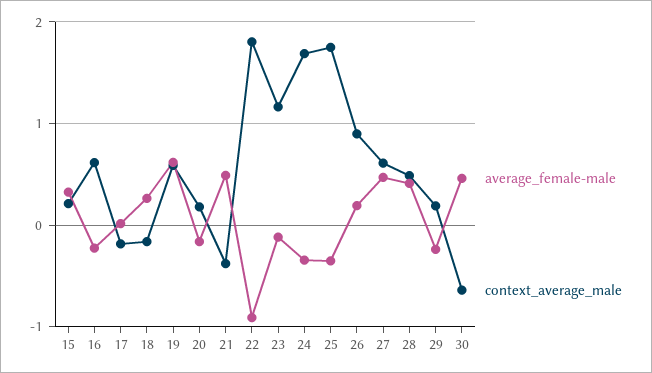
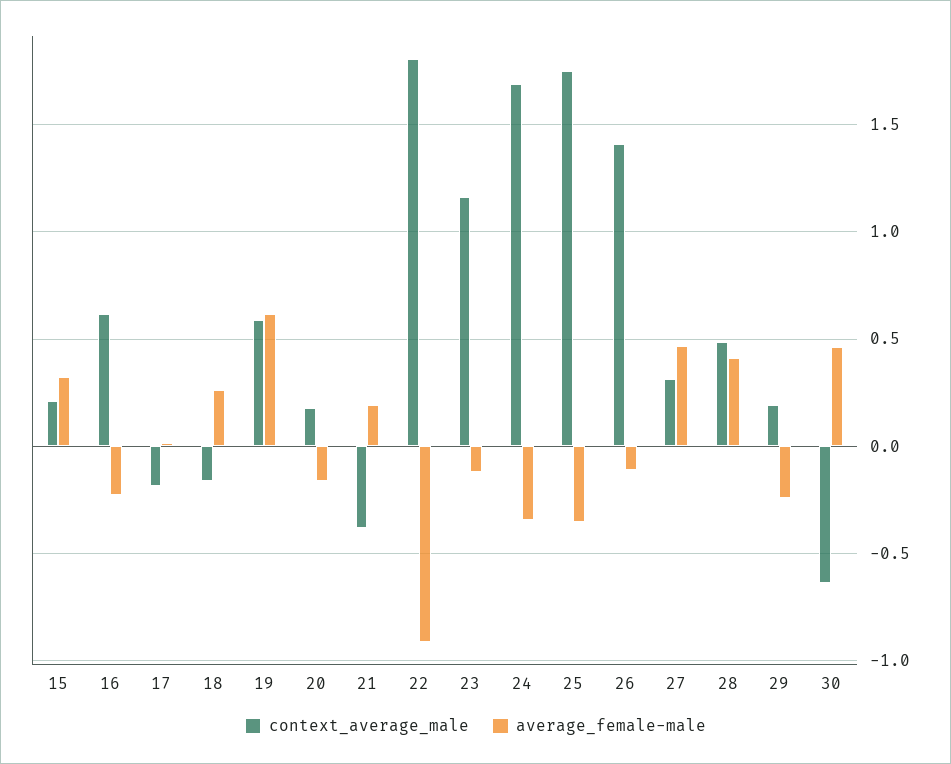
  {
    "average_female-male": {
      "15": 0.3,
      "16": -0.25,
      "17": 0,
      "18": 0.25,
      "19": 0.6,
      "20": -0.15,
-     "21": 0.5,
+     "21": 0.2,
      "22": -0.9,
      "23": -0.1,
      "24": -0.35,
      "25": -0.35,
-     "26": 0.2,
+     "26": -0.1,
      "27": 0.45,
      "28": 0.4,
      "29": -0.25,
      "30": 0.45
    },
    "context_average_male": {
      "15": 0.2,
      "16": 0.6,
      "17": -0.2,
      "18": -0.15,
      "19": 0.6,
      "20": 0.2,
      "21": -0.4,
      "22": 1.8,
      "23": 1.15,
      "24": 1.7,
      "25": 1.75,
-     "26": 0.9,
+     "26": 1.4,
-     "27": 0.6,
+     "27": 0.3,
      "28": 0.5,
      "29": 0.2,
      "30": -0.65
    }
  }

